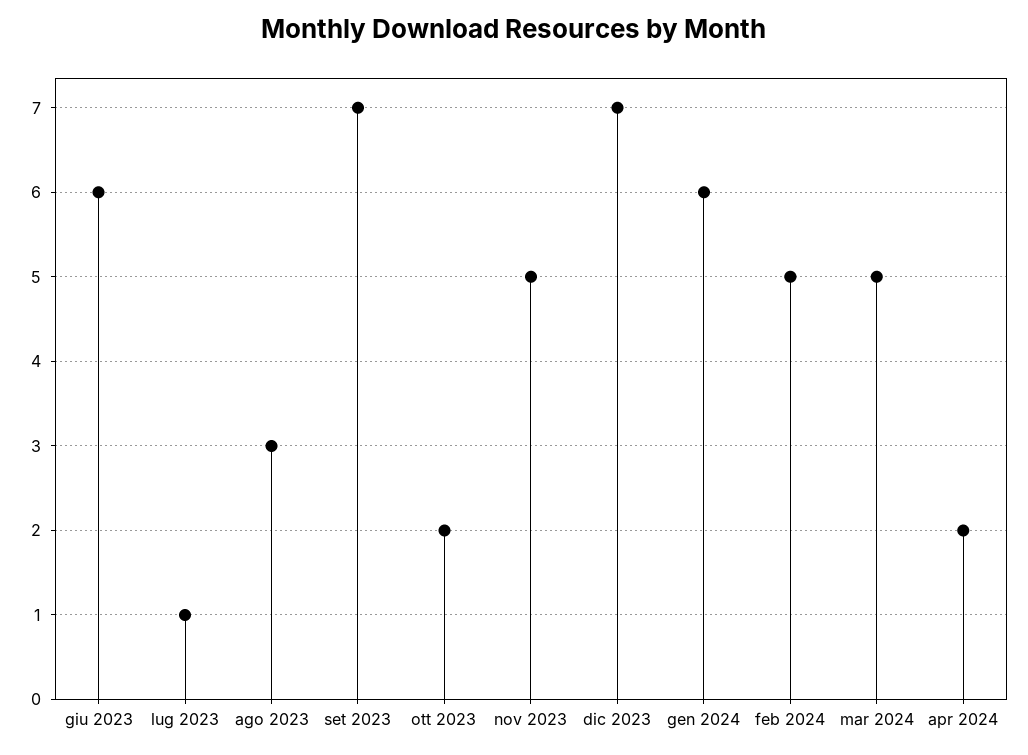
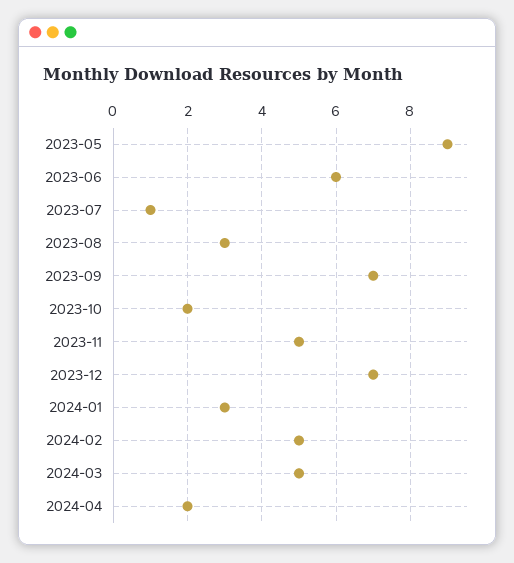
  {
    "giu 2023": 6,
    "lug 2023": 1,
    "ago 2023": 3,
    "set 2023": 7,
    "ott 2023": 2,
    "nov 2023": 5,
    "dic 2023": 7,
-   "gen 2024": 6,
+   "gen 2024": 3,
    "feb 2024": 5,
    "mar 2024": 5,
-   "apr 2024": 2
+   "apr 2024": 2,
+   "2023-05": 9
  }

